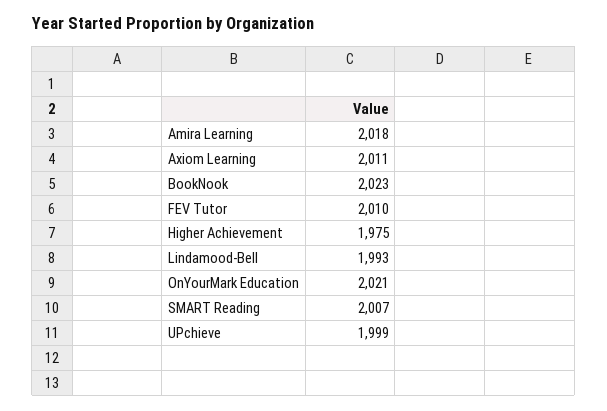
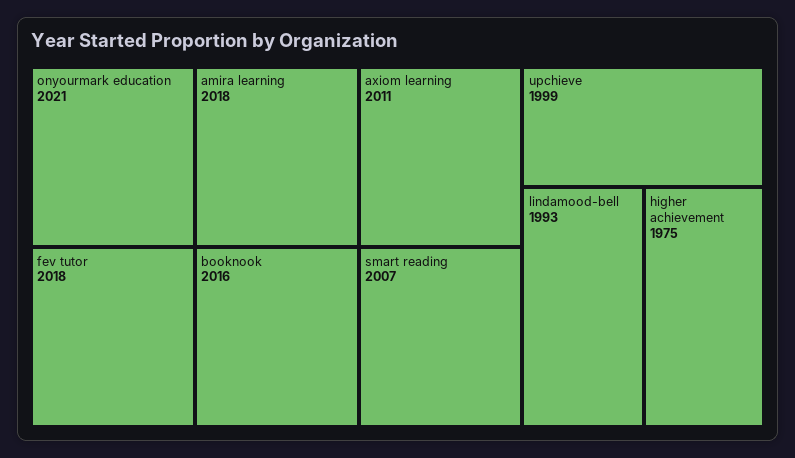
  {
    "Amira Learning": 2018,
    "Axiom Learning": 2011,
-   "BookNook": 2023,
+   "BookNook": 2016,
-   "FEV Tutor": 2010,
+   "FEV Tutor": 2018,
    "Higher Achievement": 1975,
    "Lindamood-Bell": 1993,
    "OnYourMark Education": 2021,
    "SMART Reading": 2007,
    "UPchieve": 1999
  }

